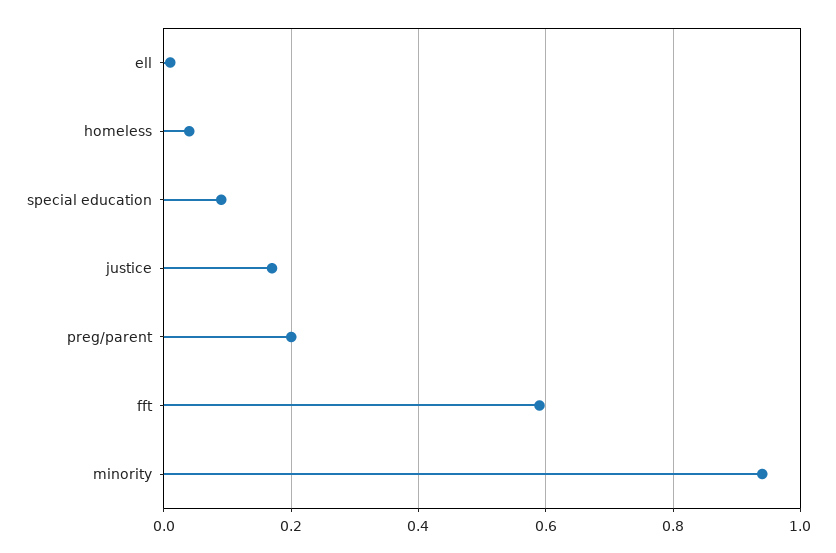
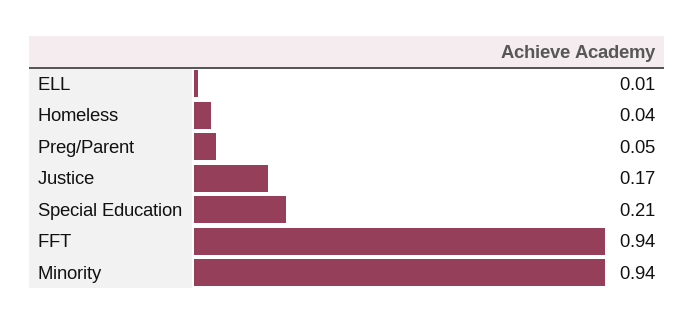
  {
    "ell": 0.01,
    "homeless": 0.04,
-   "special education": 0.1,
+   "special education": 0.21,
    "justice": 0.17,
-   "preg/parent": 0.2,
+   "preg/parent": 0.05,
-   "fft": 0.6,
+   "fft": 0.94,
    "minority": 0.94
  }

